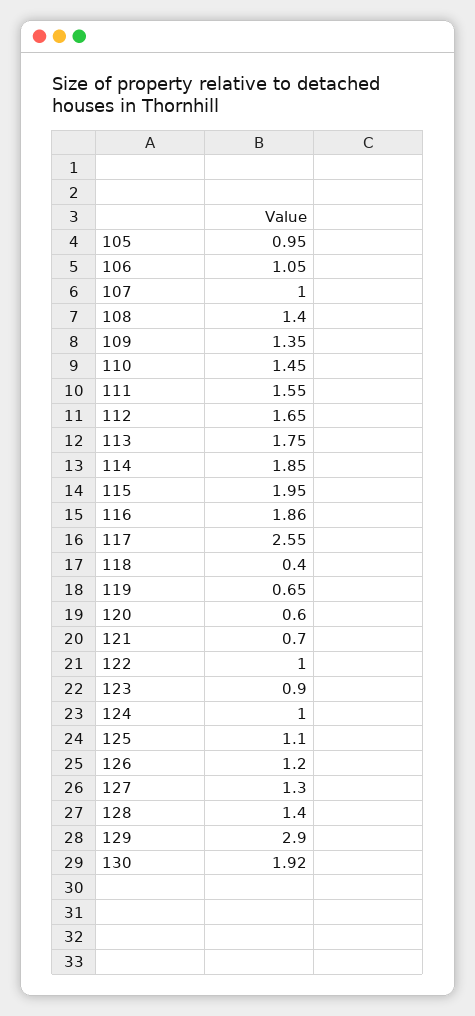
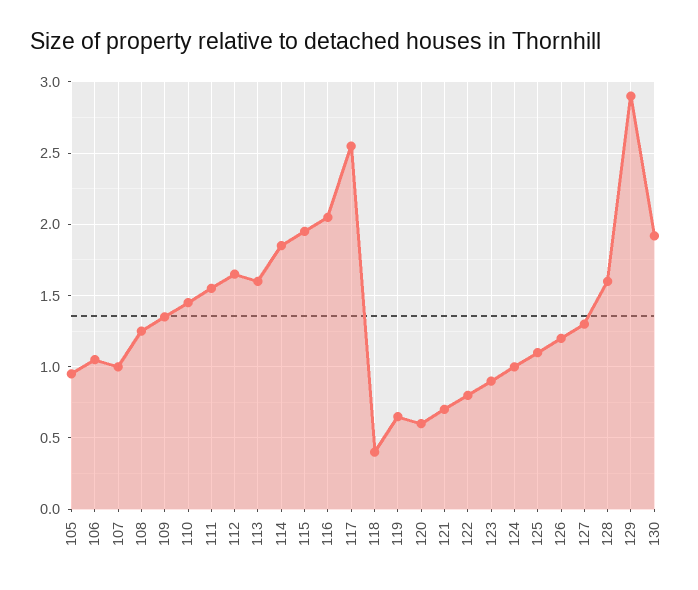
  {
    "105": 0.95,
    "106": 1.05,
    "107": 1,
-   "108": 1.4,
+   "108": 1.25,
    "109": 1.35,
    "110": 1.45,
    "111": 1.55,
    "112": 1.65,
-   "113": 1.75,
+   "113": 1.6,
    "114": 1.85,
    "115": 1.95,
-   "116": 1.86,
+   "116": 2.05,
    "117": 2.55,
    "118": 0.4,
    "119": 0.65,
    "120": 0.6,
    "121": 0.7,
-   "122": 1,
+   "122": 0.8,
    "123": 0.9,
    "124": 1,
    "125": 1.1,
    "126": 1.2,
    "127": 1.3,
-   "128": 1.4,
+   "128": 1.6,
    "129": 2.9,
    "130": 1.92
  }

